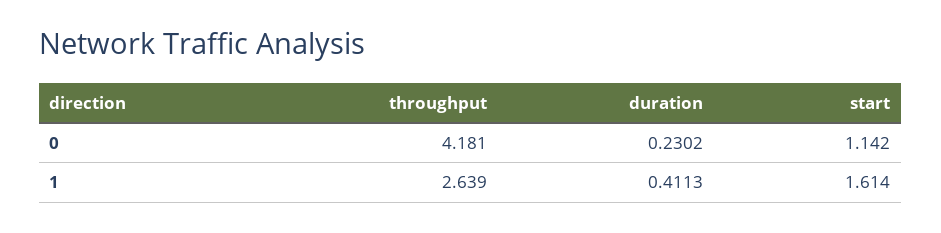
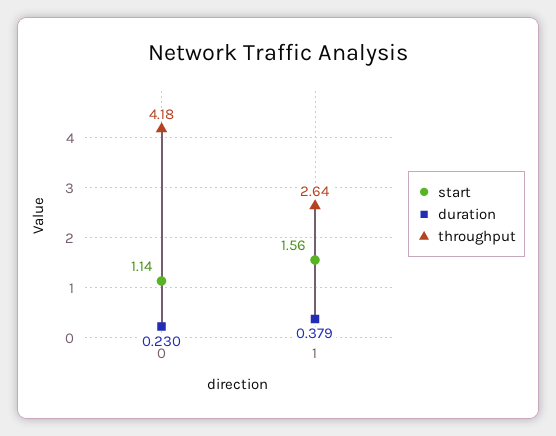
  {
    "throughput": {
      "0": 4.181,
      "1": 2.639
    },
    "duration": {
      "0": 0.2302,
-     "1": 0.4113
+     "1": 0.379
    },
    "start": {
      "0": 1.142,
-     "1": 1.614
+     "1": 1.56
    }
  }

